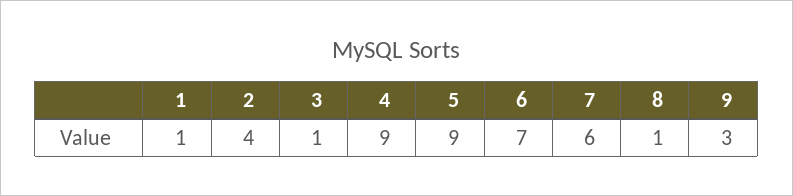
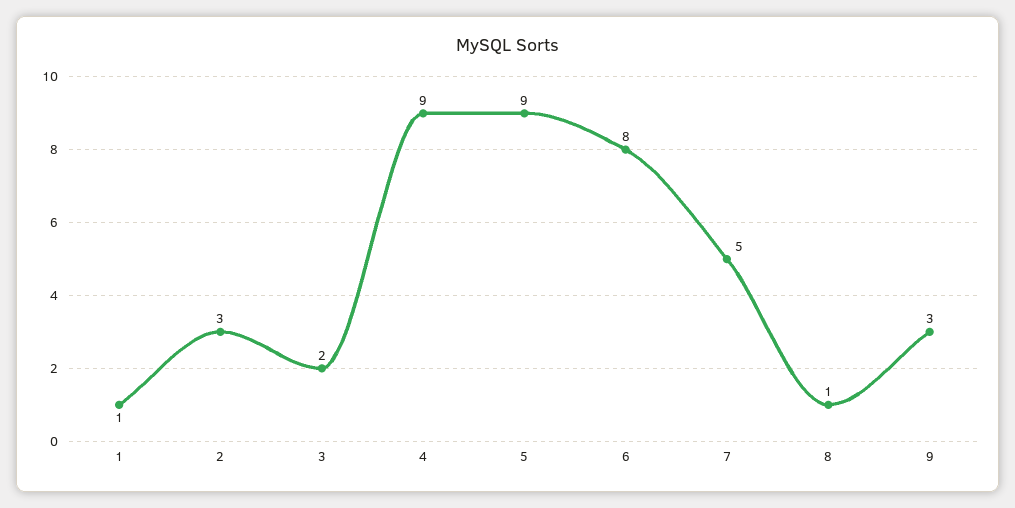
  {
    "1": 1,
-   "2": 4,
+   "2": 3,
-   "3": 1,
+   "3": 2,
    "4": 9,
    "5": 9,
-   "6": 7,
+   "6": 8,
-   "7": 6,
+   "7": 5,
    "8": 1,
    "9": 3
  }

